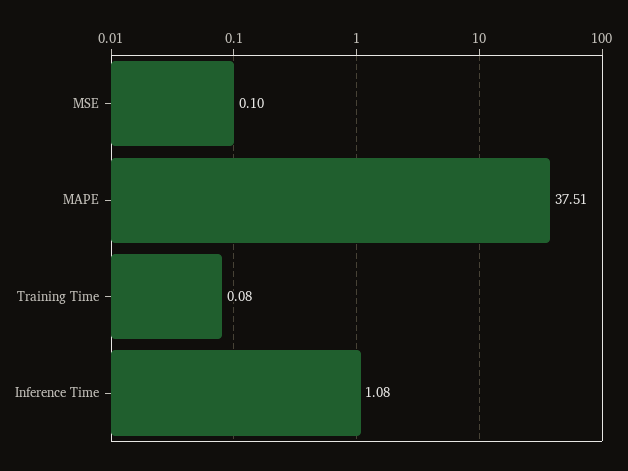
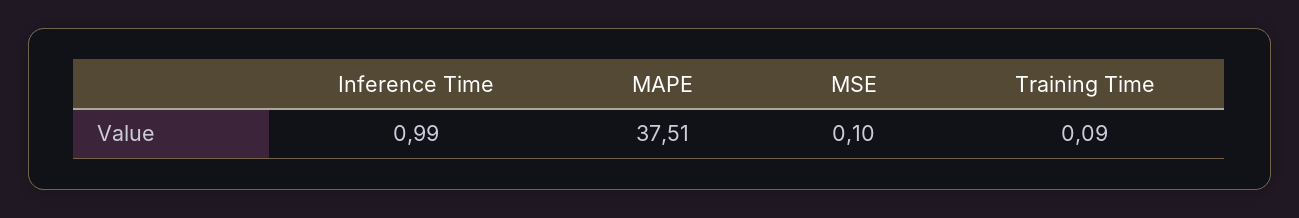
  {
    "MSE": 0.1,
    "MAPE": 37.51,
-   "Training Time": 0.08,
+   "Training Time": 0.09,
-   "Inference Time": 1.08
+   "Inference Time": 0.99
  }

